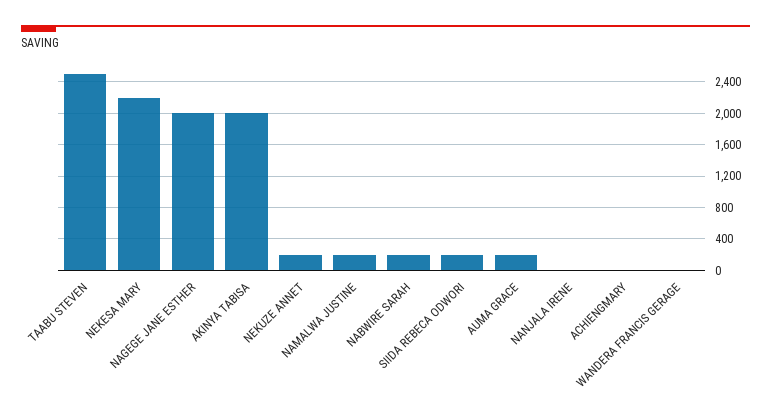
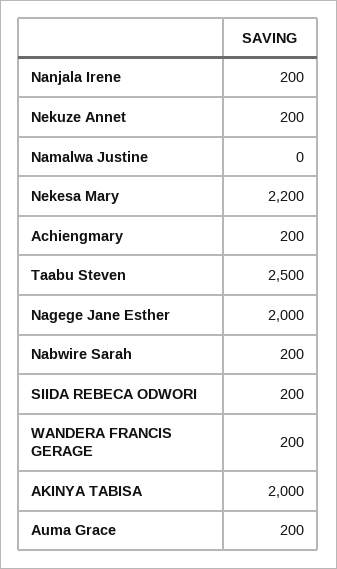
  {
    "TAABU STEVEN": 2500,
    "NEKESA MARY": 2200,
    "NAGEGE JANE ESTHER": 2000,
    "AKINYA TABISA": 2000,
    "NEKUZE ANNET": 200,
-   "NAMALWA JUSTINE": 200,
+   "NAMALWA JUSTINE": 0,
    "NABWIRE SARAH": 200,
    "SIIDA REBECA ODWORI": 200,
    "AUMA GRACE": 200,
-   "NANJALA IRENE": 0,
+   "NANJALA IRENE": 200,
-   "ACHIENGMARY": 0,
+   "ACHIENGMARY": 200,
-   "WANDERA FRANCIS GERAGE": 0
+   "WANDERA FRANCIS GERAGE": 200
  }

